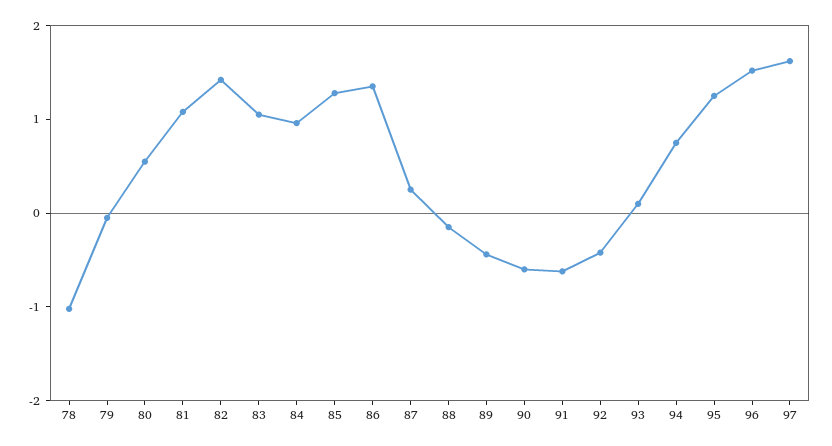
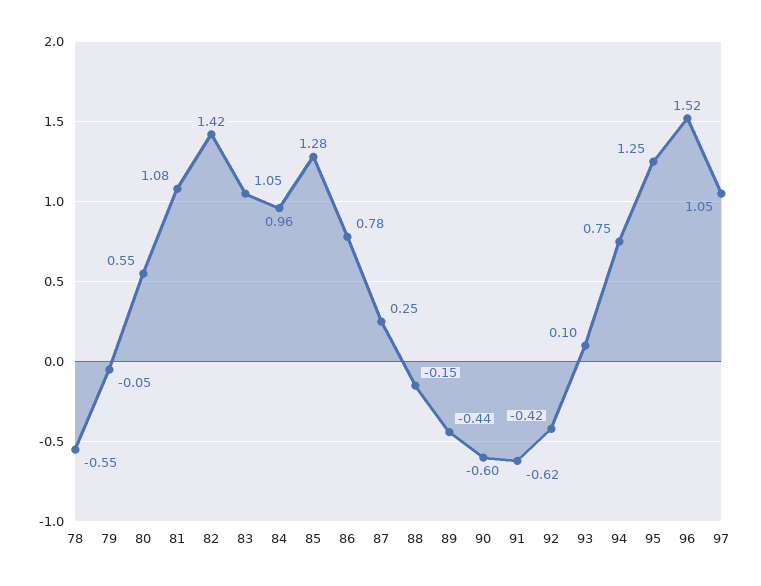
  {
-   "78": -1,
+   "78": -0.55,
    "79": -0.05,
    "80": 0.55,
    "81": 1.08,
    "82": 1.42,
    "83": 1.05,
    "84": 0.96,
    "85": 1.28,
-   "86": 1.4,
+   "86": 0.78,
    "87": 0.25,
    "88": -0.15,
    "89": -0.44,
    "90": -0.6,
    "91": -0.62,
    "92": -0.42,
    "93": 0.1,
    "94": 0.75,
    "95": 1.25,
    "96": 1.52,
-   "97": 1.6
+   "97": 1.05
  }

